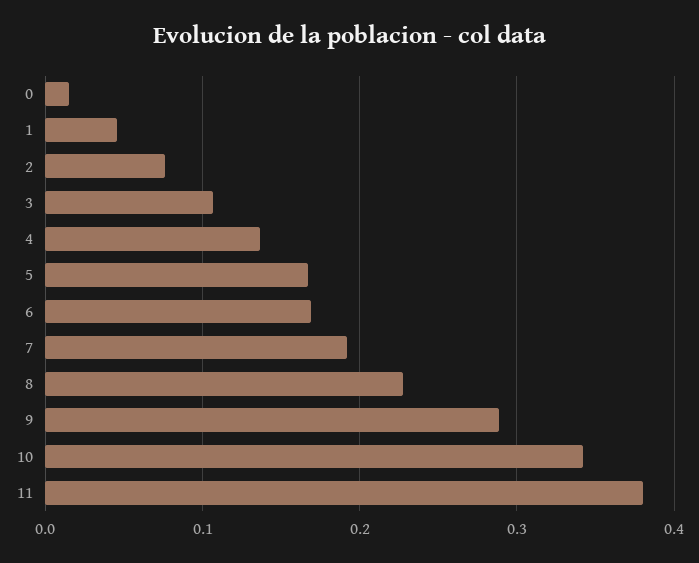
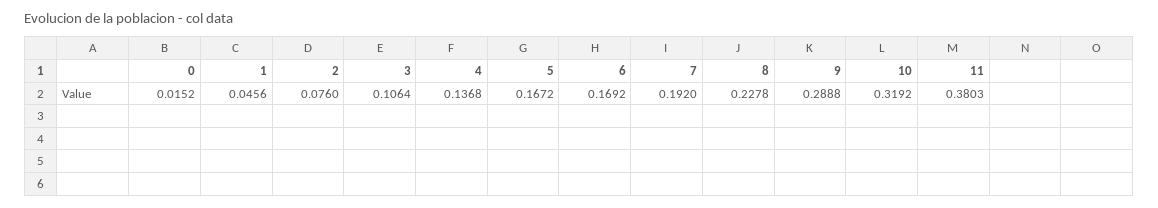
  {
    "0": 0.0152,
    "1": 0.0456,
    "2": 0.076,
    "3": 0.1064,
    "4": 0.1368,
    "5": 0.1672,
    "6": 0.1692,
    "7": 0.192,
    "8": 0.2278,
    "9": 0.2888,
-   "10": 0.34,
+   "10": 0.3192,
    "11": 0.3803
  }

